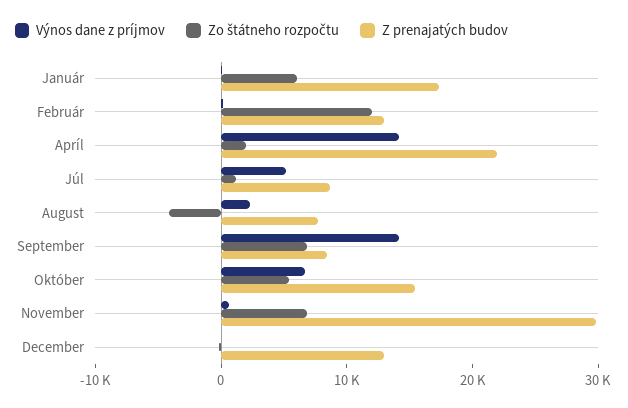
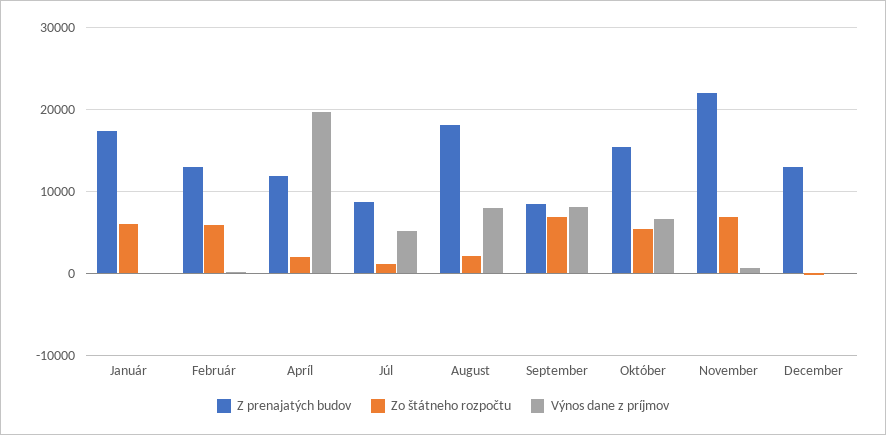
  {
    "Výnos dane z príjmov": {
      "Január": 0,
      "Február": 0,
-     "Apríl": 14000,
+     "Apríl": 20000,
      "Júl": 5000,
-     "August": 2000,
+     "August": 8000,
-     "September": 14000,
+     "September": 8000,
      "Október": 7000,
      "November": 1000,
      "December": 0
    },
    "Zo štátneho rozpočtu": {
      "Január": 6000,
-     "Február": 12000,
+     "Február": 6000,
      "Apríl": 2000,
      "Júl": 1000,
-     "August": -4000,
+     "August": 2000,
      "September": 7000,
      "Október": 5000,
      "November": 7000,
      "December": 0
    },
    "Z prenajatých budov": {
      "Január": 17000,
      "Február": 13000,
-     "Apríl": 22000,
+     "Apríl": 12000,
      "Júl": 9000,
-     "August": 8000,
+     "August": 18000,
      "September": 8000,
      "Október": 15000,
-     "November": 30000,
+     "November": 22000,
      "December": 13000
    }
  }

